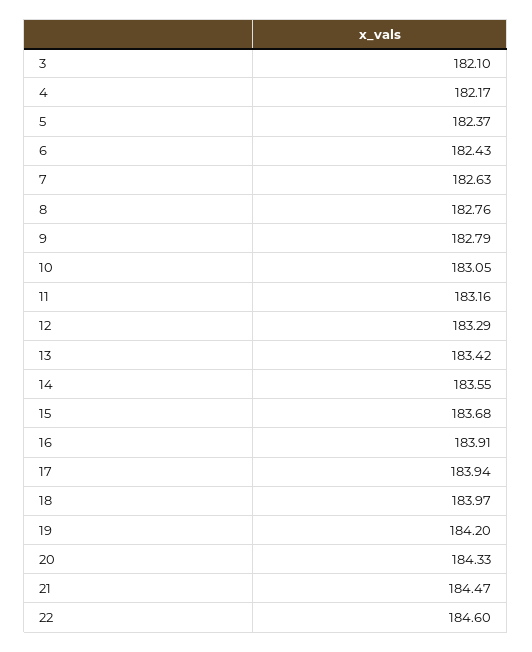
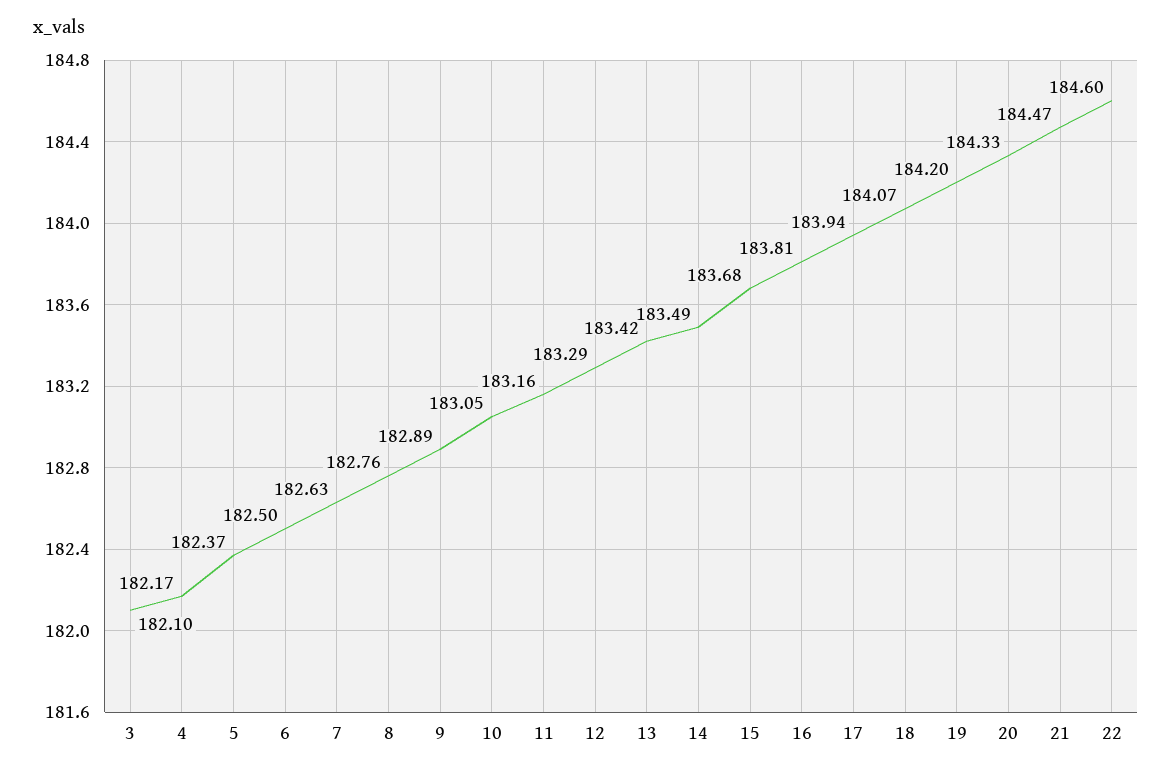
  {
    "3": 182.1,
    "4": 182.17,
    "5": 182.37,
-   "6": 182.43,
+   "6": 182.5,
    "7": 182.63,
    "8": 182.76,
-   "9": 182.79,
+   "9": 182.89,
    "10": 183.05,
    "11": 183.16,
    "12": 183.29,
    "13": 183.42,
-   "14": 183.55,
+   "14": 183.49,
    "15": 183.68,
-   "16": 183.91,
+   "16": 183.81,
    "17": 183.94,
-   "18": 183.97,
+   "18": 184.07,
    "19": 184.2,
    "20": 184.33,
    "21": 184.47,
    "22": 184.6
  }

